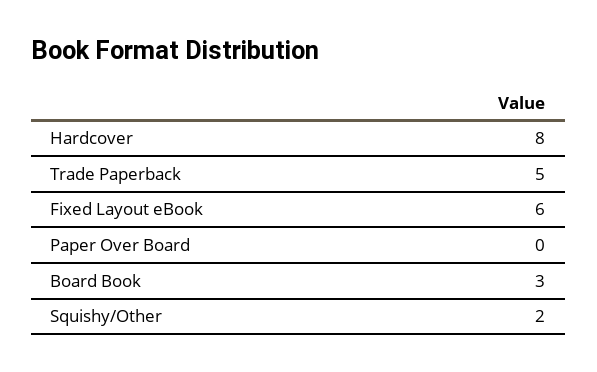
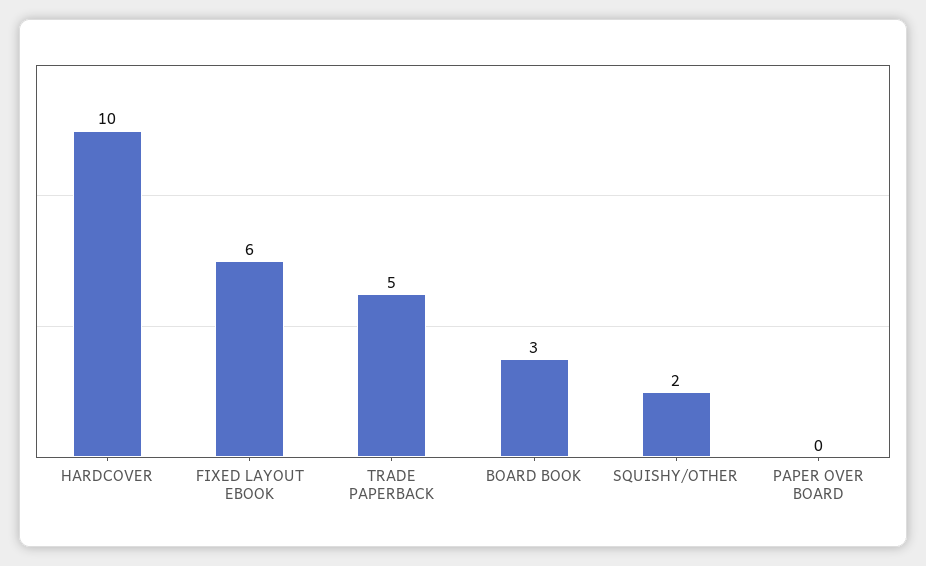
  {
-   "Hardcover": 8,
+   "Hardcover": 10,
    "Trade Paperback": 5,
    "Fixed Layout eBook": 6,
    "Paper Over Board": 0,
    "Board Book": 3,
    "Squishy/Other": 2
  }

